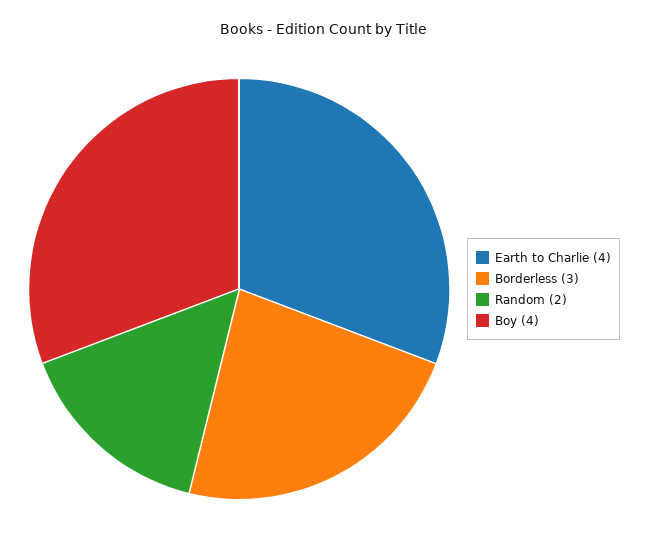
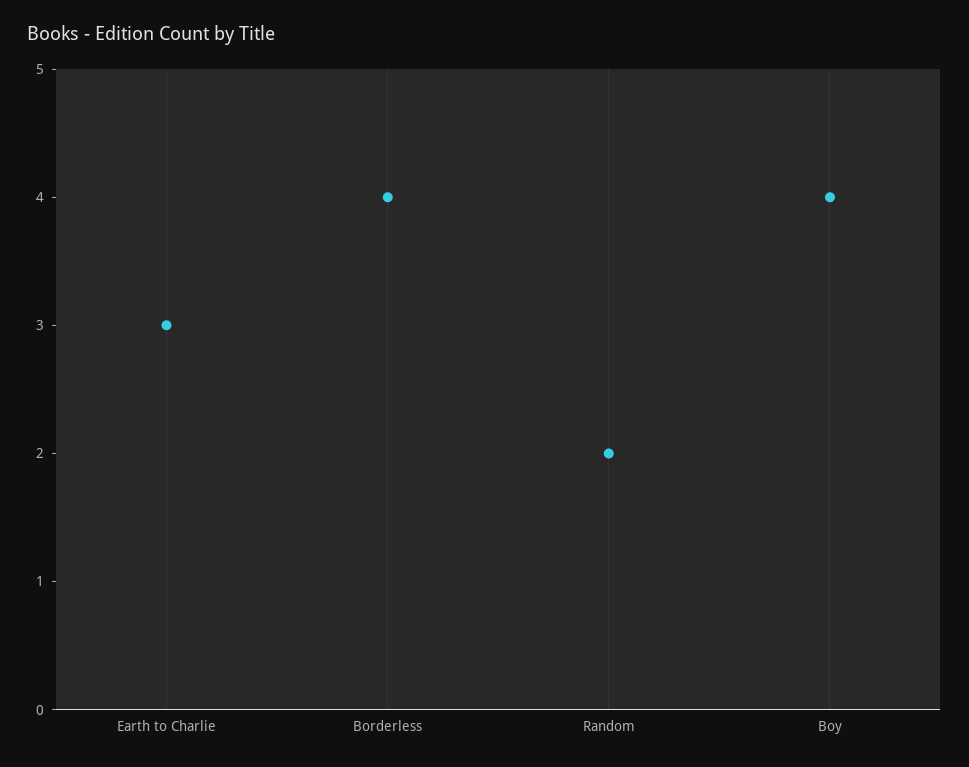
  {
-   "Earth to Charlie": 4,
+   "Earth to Charlie": 3,
-   "Borderless": 3,
+   "Borderless": 4,
    "Random": 2,
    "Boy": 4
  }

